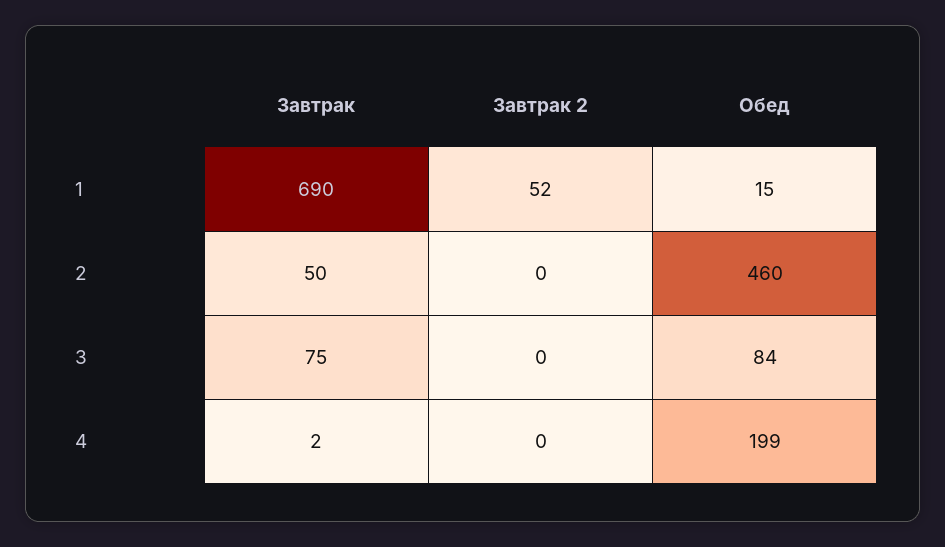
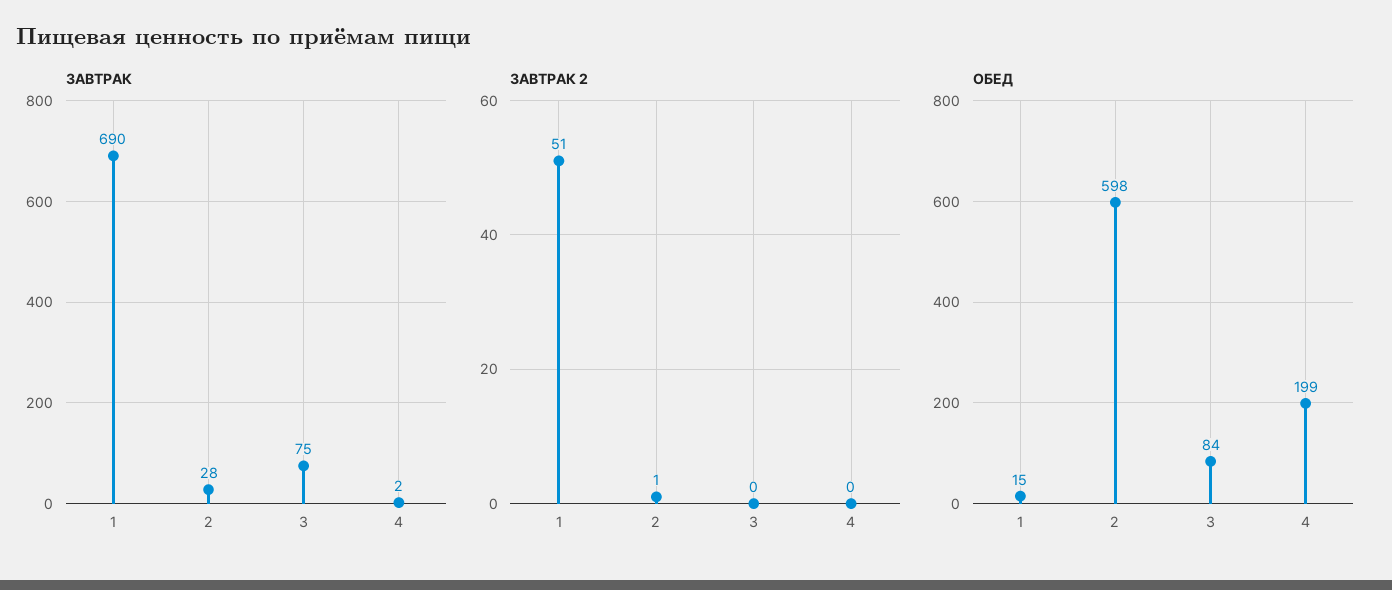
  {
    "Завтрак": {
      "1": 690,
-     "2": 50,
+     "2": 28,
      "3": 75,
      "4": 2
    },
    "Завтрак 2": {
-     "1": 52,
+     "1": 51,
-     "2": 0,
+     "2": 1,
      "3": 0,
      "4": 0
    },
    "Обед": {
      "1": 15,
-     "2": 460,
+     "2": 598,
      "3": 84,
      "4": 199
    }
  }

